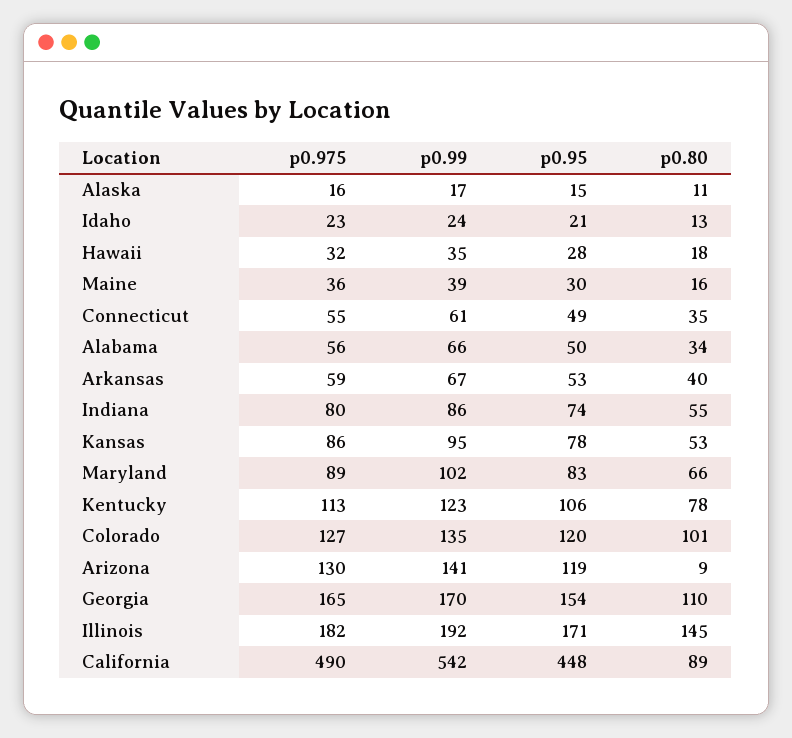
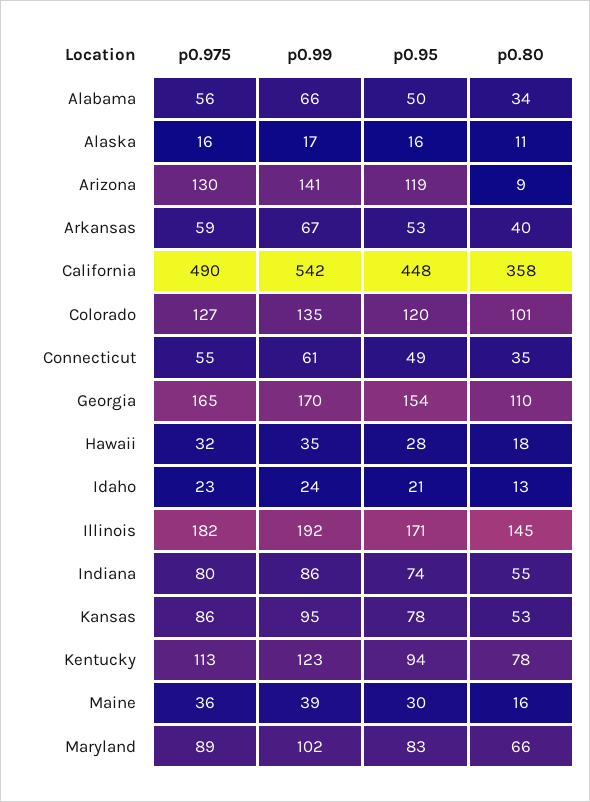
  {
    "p0.975": {
      "Alaska": 16,
      "Idaho": 23,
      "Hawaii": 32,
      "Maine": 36,
      "Connecticut": 55,
      "Alabama": 56,
      "Arkansas": 59,
      "Indiana": 80,
      "Kansas": 86,
      "Maryland": 89,
      "Kentucky": 113,
      "Colorado": 127,
      "Arizona": 130,
      "Georgia": 165,
      "Illinois": 182,
      "California": 490
    },
    "p0.99": {
      "Alaska": 17,
      "Idaho": 24,
      "Hawaii": 35,
      "Maine": 39,
      "Connecticut": 61,
      "Alabama": 66,
      "Arkansas": 67,
      "Indiana": 86,
      "Kansas": 95,
      "Maryland": 102,
      "Kentucky": 123,
      "Colorado": 135,
      "Arizona": 141,
      "Georgia": 170,
      "Illinois": 192,
      "California": 542
    },
    "p0.95": {
-     "Alaska": 15,
+     "Alaska": 16,
      "Idaho": 21,
      "Hawaii": 28,
      "Maine": 30,
      "Connecticut": 49,
      "Alabama": 50,
      "Arkansas": 53,
      "Indiana": 74,
      "Kansas": 78,
      "Maryland": 83,
-     "Kentucky": 106,
+     "Kentucky": 94,
      "Colorado": 120,
      "Arizona": 119,
      "Georgia": 154,
      "Illinois": 171,
      "California": 448
    },
    "p0.80": {
      "Alaska": 11,
      "Idaho": 13,
      "Hawaii": 18,
      "Maine": 16,
      "Connecticut": 35,
      "Alabama": 34,
      "Arkansas": 40,
      "Indiana": 55,
      "Kansas": 53,
      "Maryland": 66,
      "Kentucky": 78,
      "Colorado": 101,
      "Arizona": 9,
      "Georgia": 110,
      "Illinois": 145,
-     "California": 89
+     "California": 358
    }
  }

